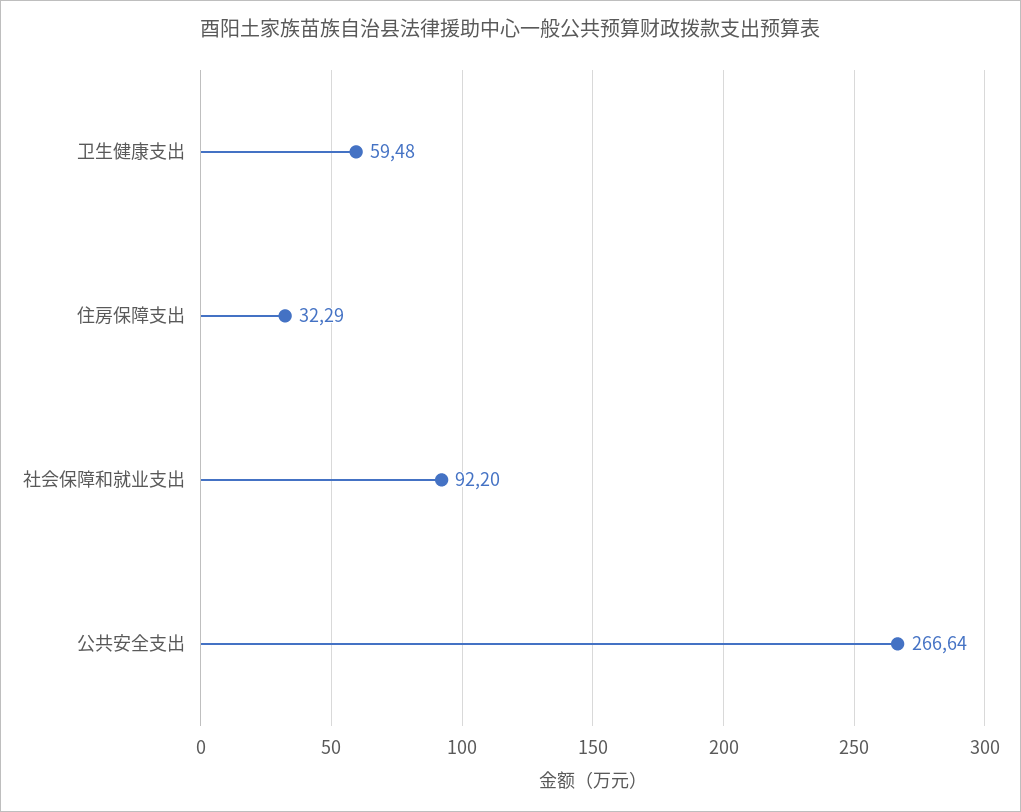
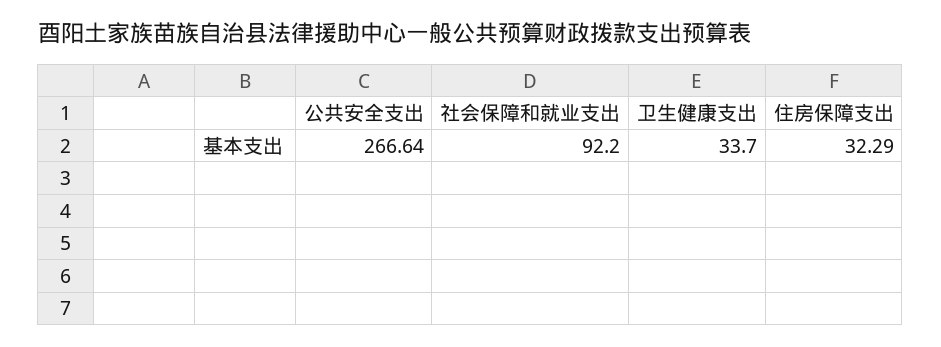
  {
-   "卫生健康支出": 59.48,
+   "卫生健康支出": 33.7,
    "住房保障支出": 32.29,
    "社会保障和就业支出": 92.2,
    "公共安全支出": 266.64
  }

